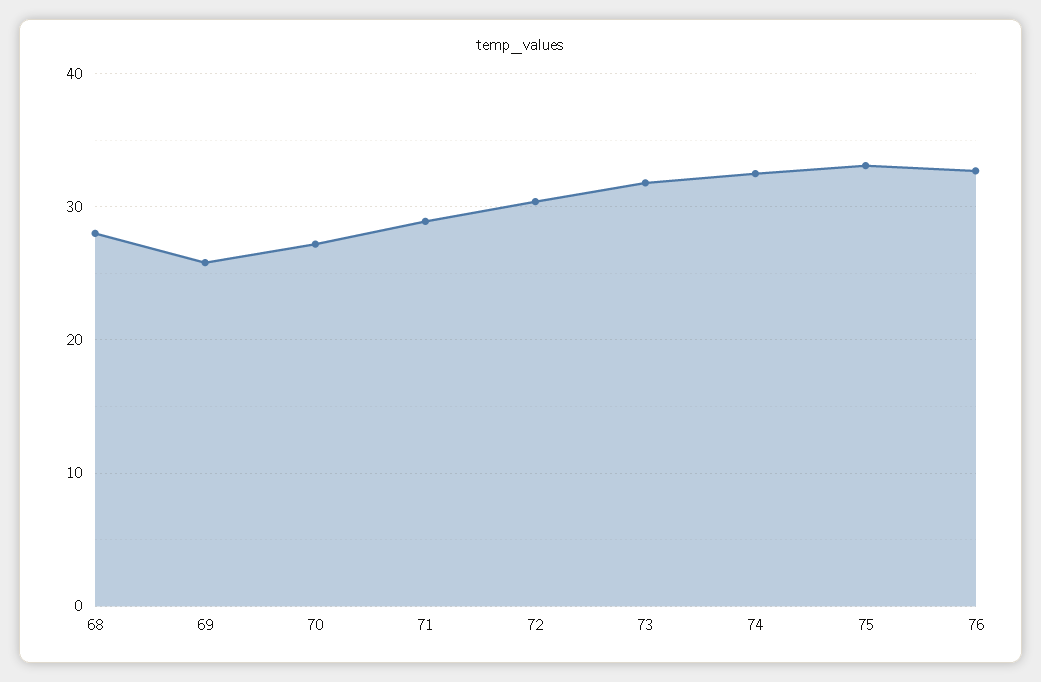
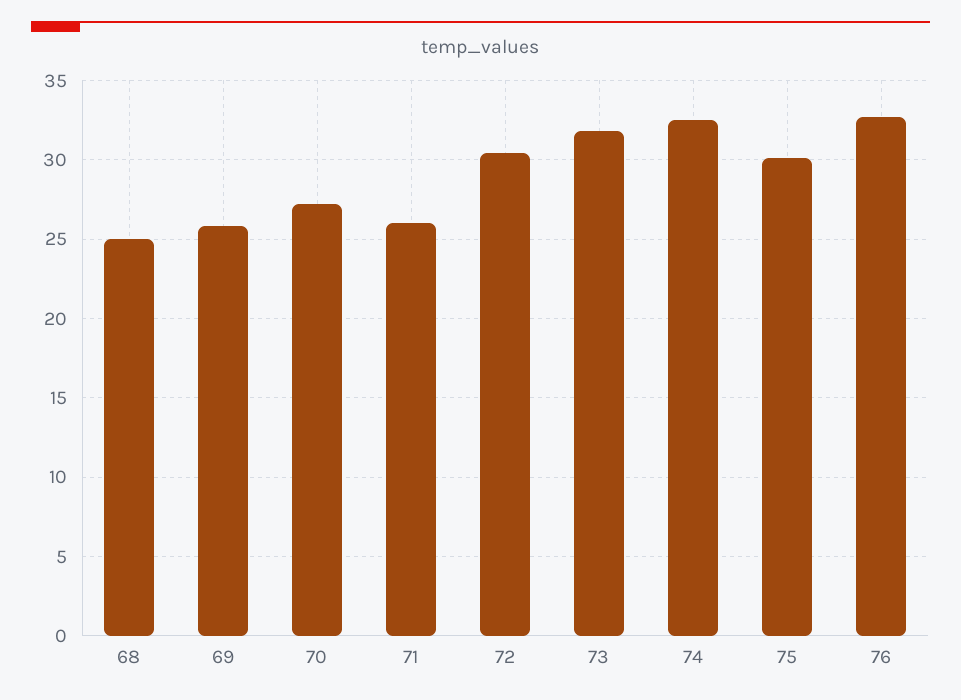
  {
-   "68": 28,
+   "68": 25,
    "69": 26,
    "70": 27,
-   "71": 29,
+   "71": 26,
    "72": 30.5,
    "73": 32,
    "74": 32.5,
-   "75": 33,
+   "75": 30,
    "76": 32.5
  }

